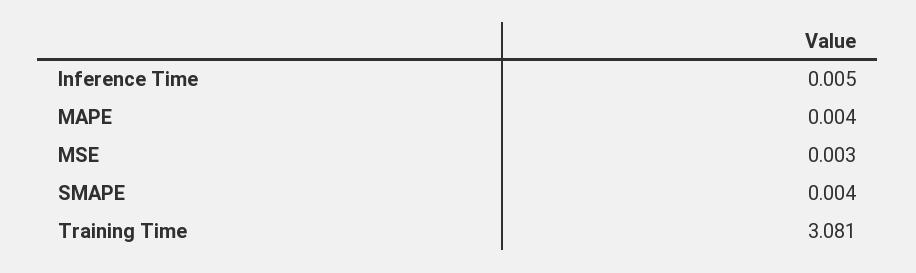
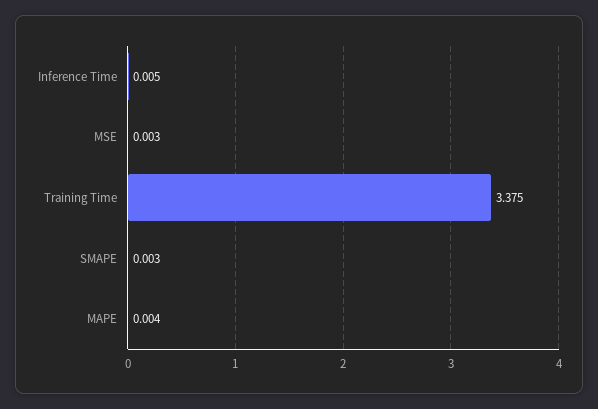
  {
    "Inference Time": 0.005,
    "MAPE": 0.004,
    "MSE": 0.003,
-   "SMAPE": 0.004,
+   "SMAPE": 0.003,
-   "Training Time": 3.081
+   "Training Time": 3.375
  }

